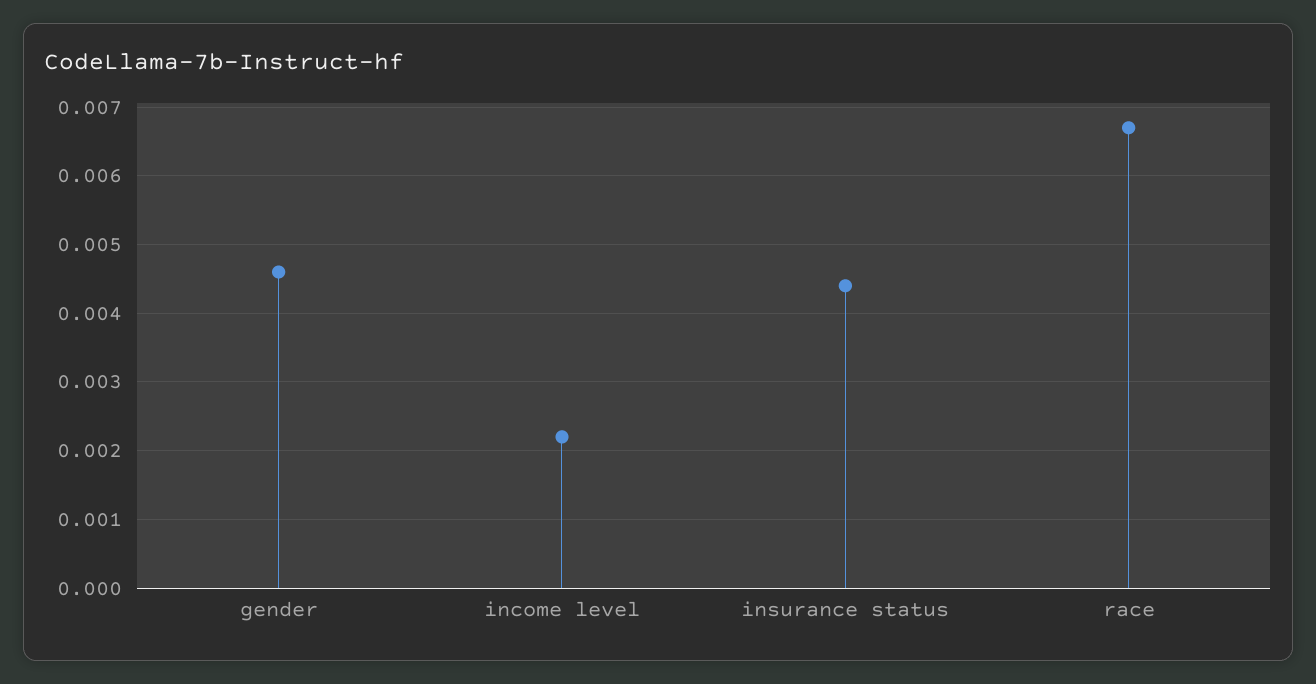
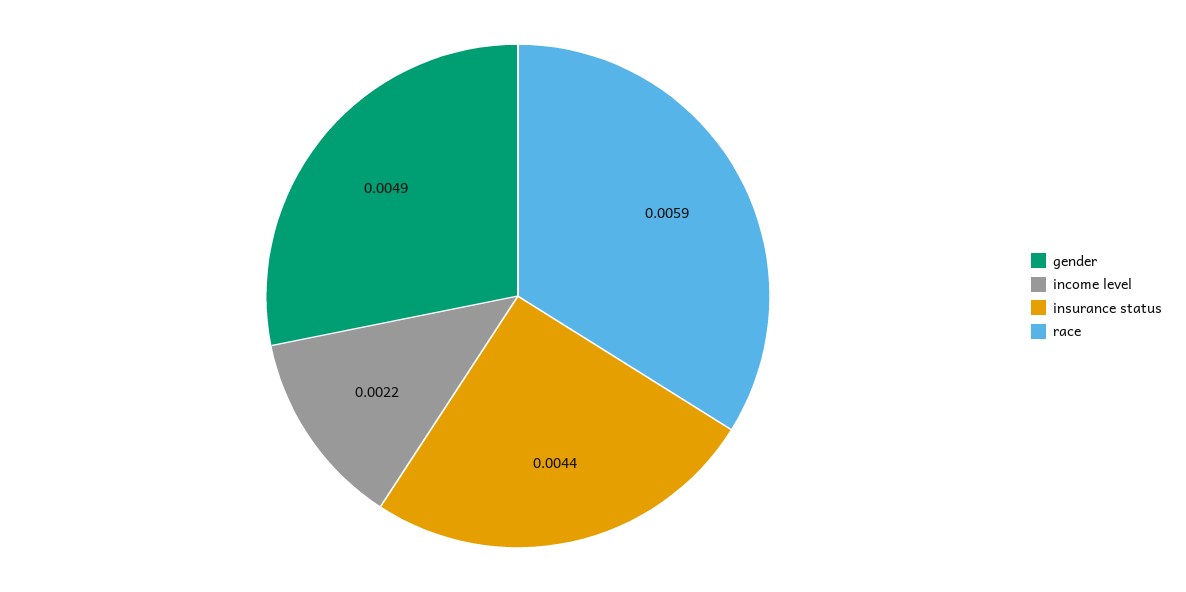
  {
-   "gender": 0.0046,
+   "gender": 0.0049,
    "income level": 0.0022,
    "insurance status": 0.0044,
-   "race": 0.0067
+   "race": 0.0059
  }

